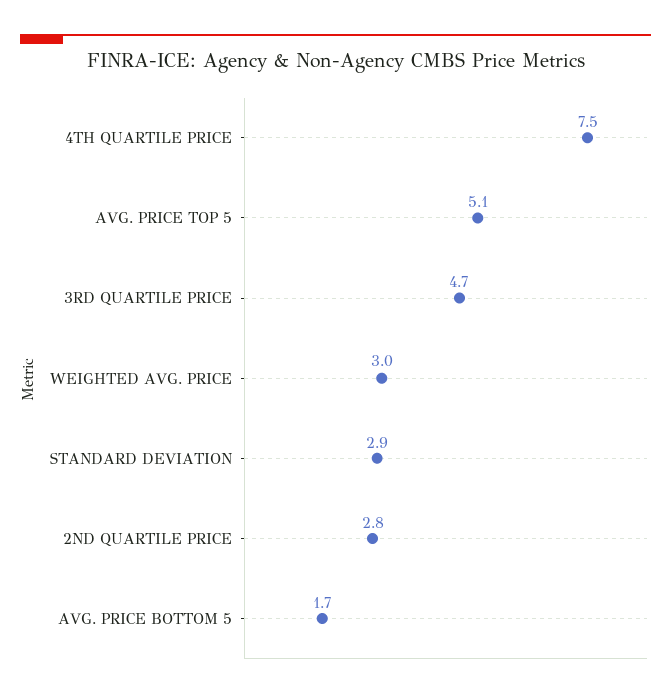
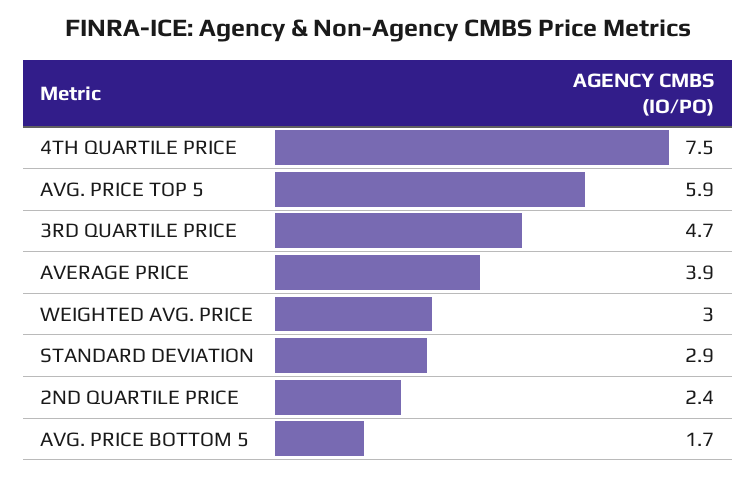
  {
    "4TH QUARTILE PRICE": 7.5,
-   "AVG. PRICE TOP 5": 5.1,
+   "AVG. PRICE TOP 5": 5.9,
    "3RD QUARTILE PRICE": 4.7,
    "WEIGHTED AVG. PRICE": 3,
    "STANDARD DEVIATION": 2.9,
-   "2ND QUARTILE PRICE": 2.8,
+   "2ND QUARTILE PRICE": 2.4,
-   "AVG. PRICE BOTTOM 5": 1.7
+   "AVG. PRICE BOTTOM 5": 1.7,
+   "AVERAGE PRICE": 3.9
  }

